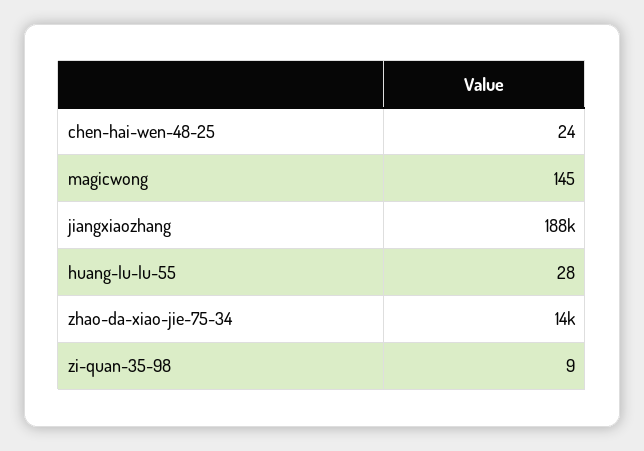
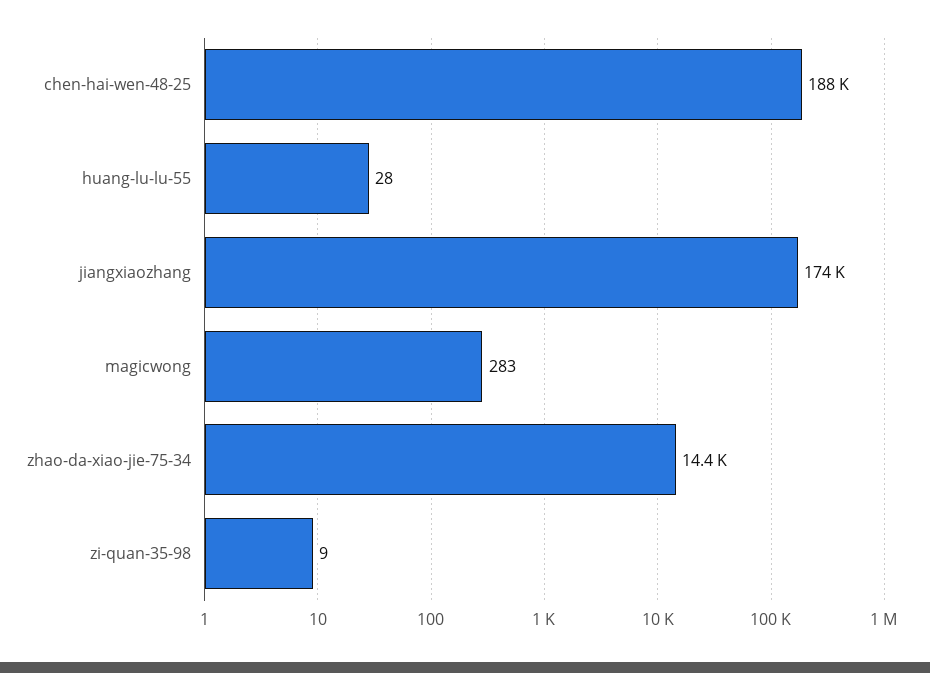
  {
-   "chen-hai-wen-48-25": 24,
+   "chen-hai-wen-48-25": 188000,
-   "magicwong": 145,
+   "magicwong": 283,
-   "jiangxiaozhang": 188000,
+   "jiangxiaozhang": 174000,
    "huang-lu-lu-55": 28,
    "zhao-da-xiao-jie-75-34": 14400,
    "zi-quan-35-98": 9
  }

